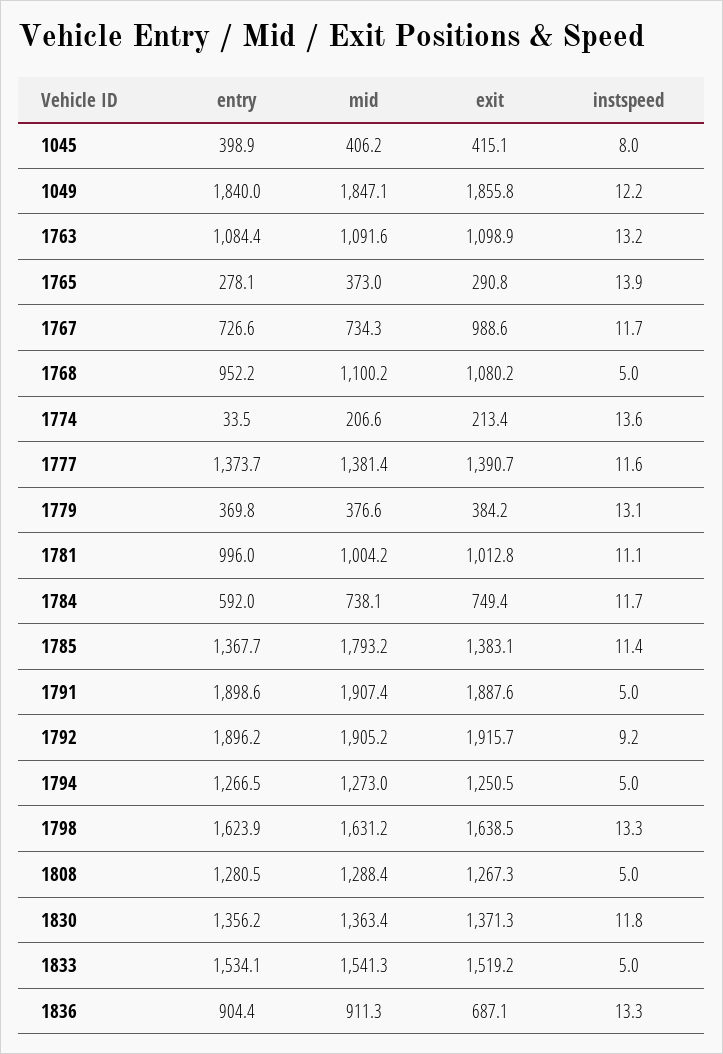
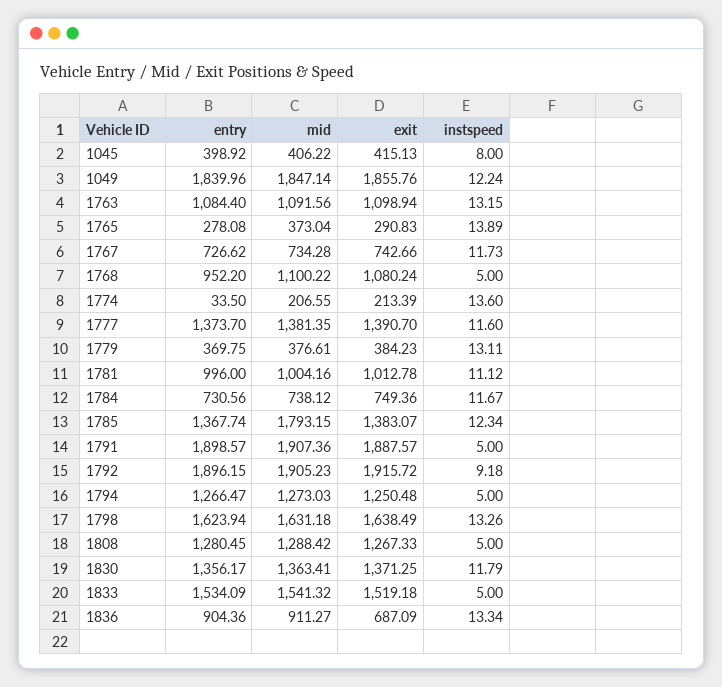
  {
    "entry": {
      "1045": 398.92,
      "1049": 1839.96,
      "1763": 1084.4,
      "1765": 278.08,
      "1767": 726.62,
      "1768": 952.2,
      "1774": 33.5,
      "1777": 1373.7,
      "1779": 369.75,
      "1781": 996,
-     "1784": 592,
+     "1784": 730.56,
      "1785": 1367.74,
      "1791": 1898.57,
      "1792": 1896.15,
      "1794": 1266.47,
      "1798": 1623.94,
      "1808": 1280.45,
      "1830": 1356.17,
      "1833": 1534.09,
      "1836": 904.36
    },
    "mid": {
      "1045": 406.22,
      "1049": 1847.14,
      "1763": 1091.56,
      "1765": 373.04,
      "1767": 734.28,
      "1768": 1100.22,
      "1774": 206.55,
      "1777": 1381.35,
      "1779": 376.61,
      "1781": 1004.16,
      "1784": 738.12,
      "1785": 1793.15,
      "1791": 1907.36,
      "1792": 1905.23,
      "1794": 1273.03,
      "1798": 1631.18,
      "1808": 1288.42,
      "1830": 1363.41,
      "1833": 1541.32,
      "1836": 911.27
    },
    "exit": {
      "1045": 415.13,
      "1049": 1855.76,
      "1763": 1098.94,
      "1765": 290.83,
-     "1767": 988.6,
+     "1767": 742.66,
      "1768": 1080.24,
      "1774": 213.39,
      "1777": 1390.7,
      "1779": 384.23,
      "1781": 1012.78,
      "1784": 749.36,
      "1785": 1383.07,
      "1791": 1887.57,
      "1792": 1915.72,
      "1794": 1250.48,
      "1798": 1638.49,
      "1808": 1267.33,
      "1830": 1371.25,
      "1833": 1519.18,
      "1836": 687.09
    },
    "instspeed": {
      "1045": 8,
      "1049": 12.24,
      "1763": 13.15,
      "1765": 13.89,
      "1767": 11.73,
      "1768": 5,
      "1774": 13.6,
      "1777": 11.6,
      "1779": 13.11,
      "1781": 11.12,
      "1784": 11.67,
-     "1785": 11.4,
+     "1785": 12.34,
      "1791": 5,
      "1792": 9.18,
      "1794": 5,
      "1798": 13.26,
      "1808": 5,
      "1830": 11.79,
      "1833": 5,
      "1836": 13.34
    }
  }

